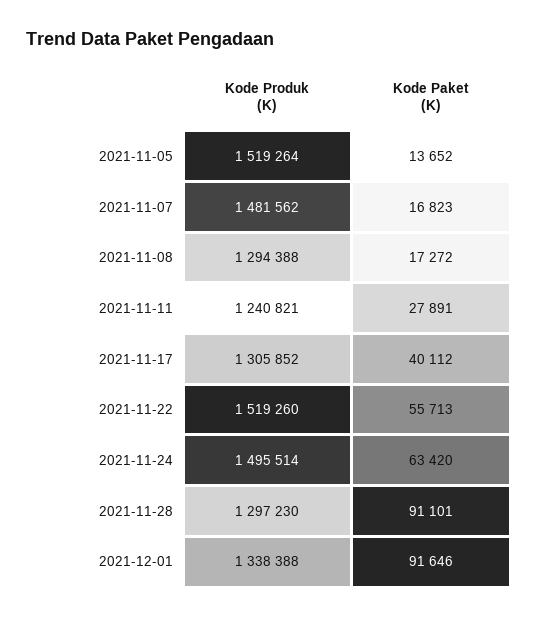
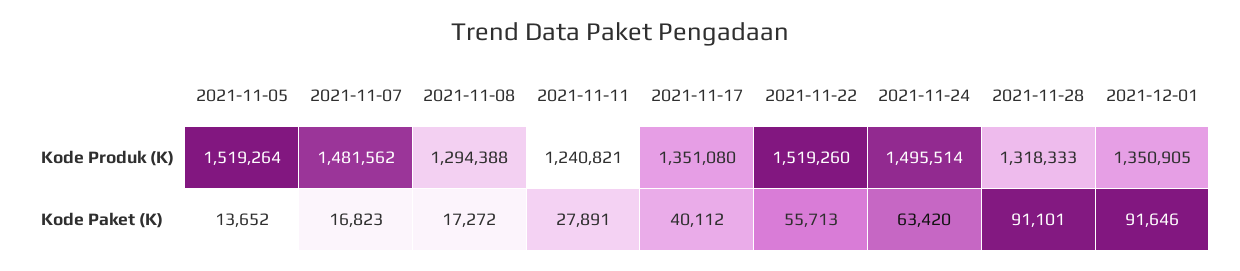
  {
    "Kode Produk (K)": {
      "2021-11-05": 1519264,
      "2021-11-07": 1481562,
      "2021-11-08": 1294388,
      "2021-11-11": 1240821,
-     "2021-11-17": 1305852,
+     "2021-11-17": 1351080,
      "2021-11-22": 1519260,
      "2021-11-24": 1495514,
-     "2021-11-28": 1297230,
+     "2021-11-28": 1318333,
-     "2021-12-01": 1338388
+     "2021-12-01": 1350905
    },
    "Kode Paket (K)": {
      "2021-11-05": 13652,
      "2021-11-07": 16823,
      "2021-11-08": 17272,
      "2021-11-11": 27891,
      "2021-11-17": 40112,
      "2021-11-22": 55713,
      "2021-11-24": 63420,
      "2021-11-28": 91101,
      "2021-12-01": 91646
    }
  }

